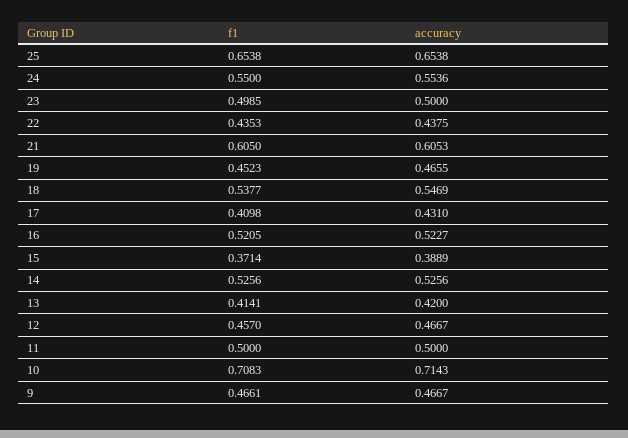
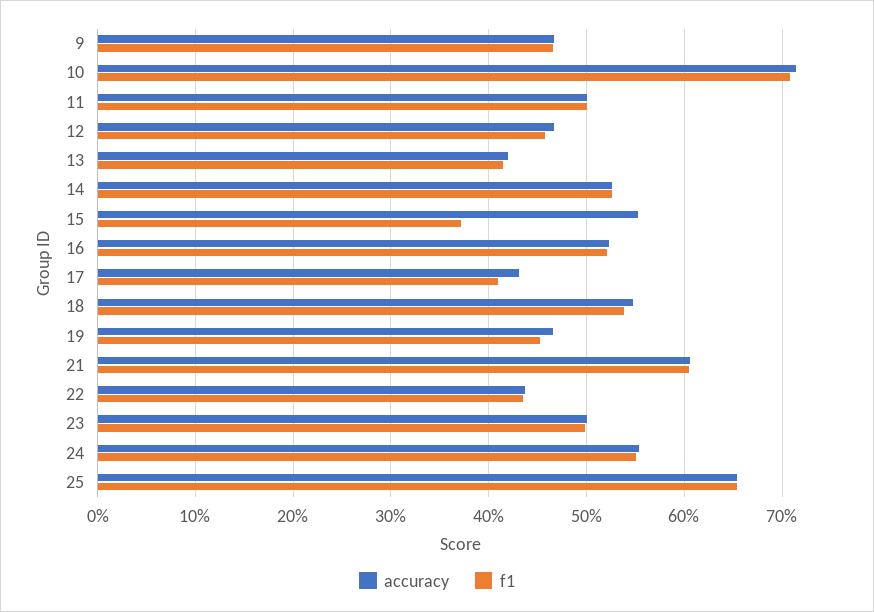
  {
    "f1": {
      "25": 0.6538,
      "24": 0.55,
      "23": 0.4985,
      "22": 0.4353,
      "21": 0.605,
      "19": 0.4523,
      "18": 0.5377,
      "17": 0.4098,
      "16": 0.5205,
      "15": 0.3714,
      "14": 0.5256,
      "13": 0.4141,
      "12": 0.457,
      "11": 0.5,
      "10": 0.7083,
      "9": 0.4661
    },
    "accuracy": {
      "25": 0.6538,
      "24": 0.5536,
      "23": 0.5,
      "22": 0.4375,
      "21": 0.6053,
      "19": 0.4655,
      "18": 0.5469,
      "17": 0.431,
      "16": 0.5227,
-     "15": 0.3889,
+     "15": 0.55,
      "14": 0.5256,
      "13": 0.42,
      "12": 0.4667,
      "11": 0.5,
      "10": 0.7143,
      "9": 0.4667
    }
  }

